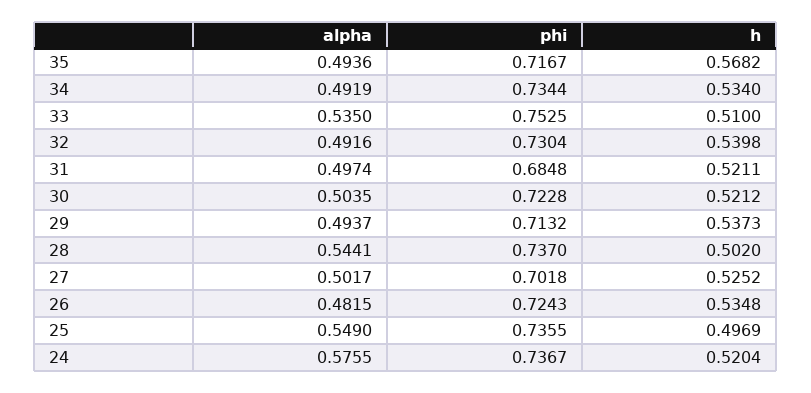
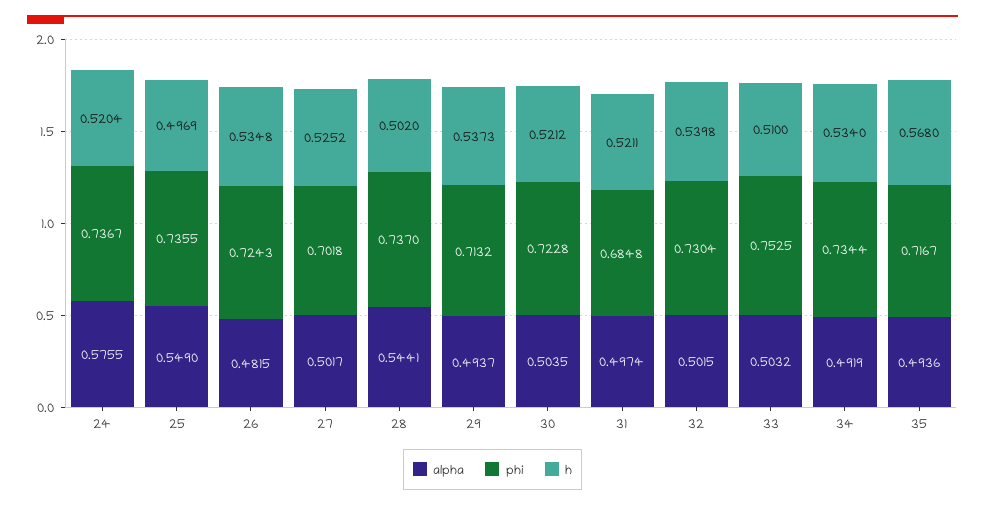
  {
    "alpha": {
      "35": 0.4936,
      "34": 0.4919,
-     "33": 0.535,
+     "33": 0.5032,
-     "32": 0.4916,
+     "32": 0.5015,
      "31": 0.4974,
      "30": 0.5035,
      "29": 0.4937,
      "28": 0.5441,
      "27": 0.5017,
      "26": 0.4815,
      "25": 0.549,
      "24": 0.5755
    },
    "phi": {
      "35": 0.7167,
      "34": 0.7344,
      "33": 0.7525,
      "32": 0.7304,
      "31": 0.6848,
      "30": 0.7228,
      "29": 0.7132,
      "28": 0.737,
      "27": 0.7018,
      "26": 0.7243,
      "25": 0.7355,
      "24": 0.7367
    },
    "h": {
-     "35": 0.5682,
+     "35": 0.568,
      "34": 0.534,
      "33": 0.51,
      "32": 0.5398,
      "31": 0.5211,
      "30": 0.5212,
      "29": 0.5373,
      "28": 0.502,
      "27": 0.5252,
      "26": 0.5348,
      "25": 0.4969,
      "24": 0.5204
    }
  }

